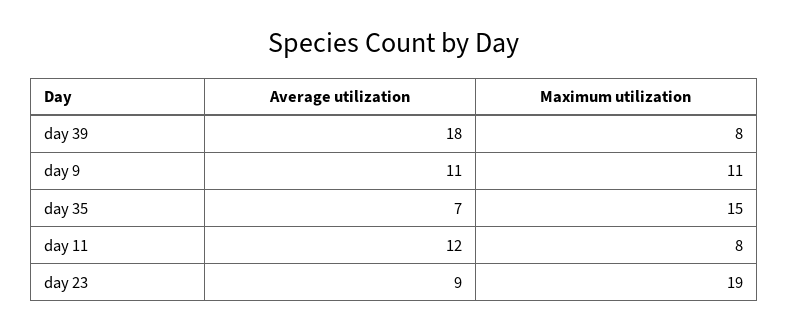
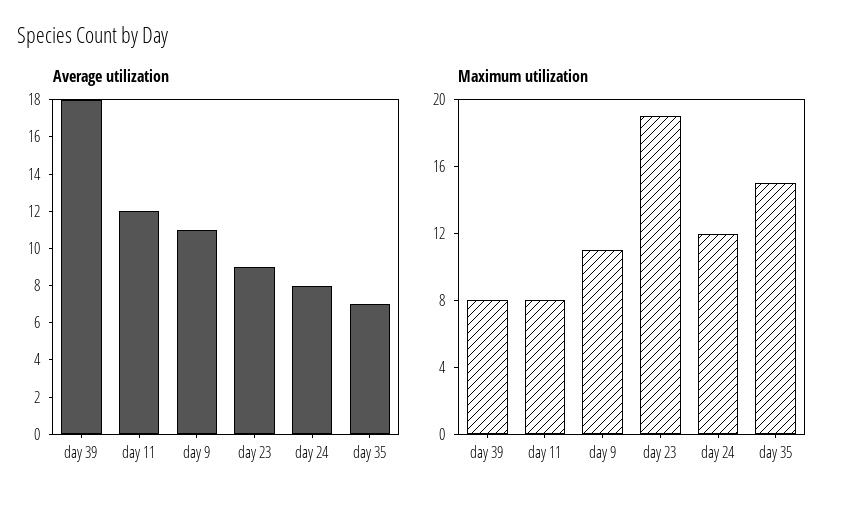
  {
    "Average utilization": {
      "day 39": 18,
      "day 9": 11,
      "day 35": 7,
      "day 11": 12,
-     "day 23": 9
+     "day 23": 9,
+     "day 24": 8
    },
    "Maximum utilization": {
      "day 39": 8,
      "day 9": 11,
      "day 35": 15,
      "day 11": 8,
-     "day 23": 19
+     "day 23": 19,
+     "day 24": 12
    }
  }

